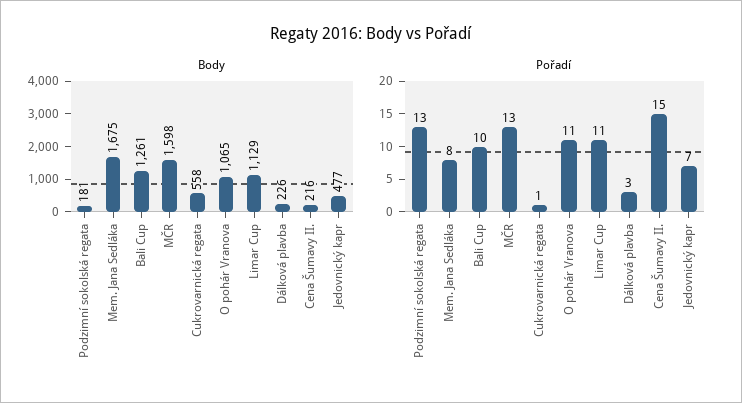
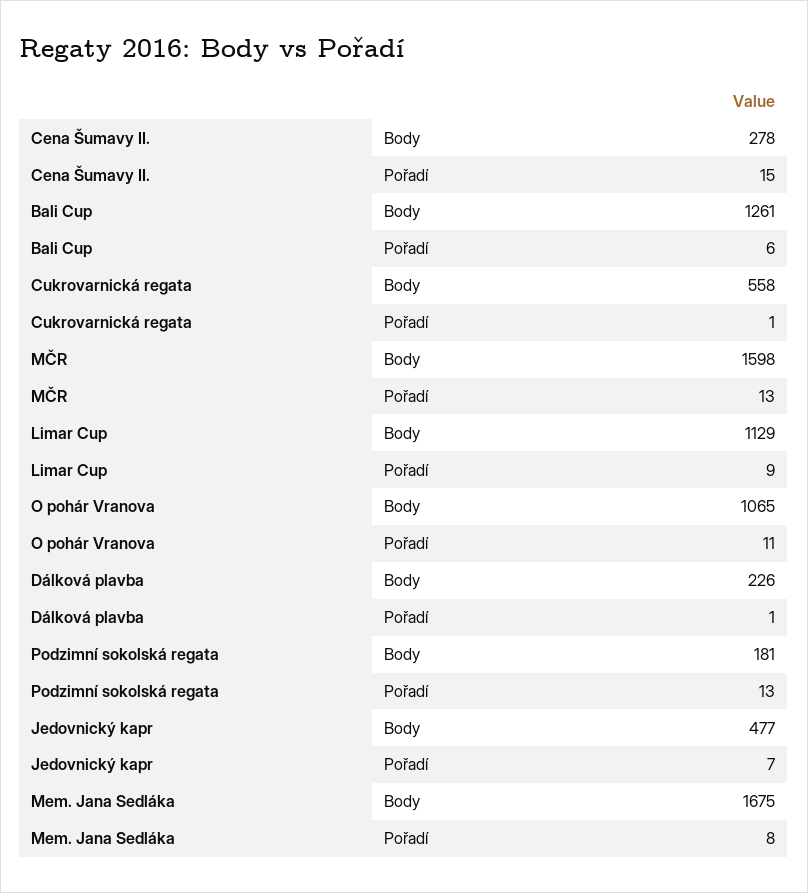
  {
    "Body": {
      "Podzimní sokolská regata": 181,
      "Mem. Jana Sedláka": 1675,
      "Bali Cup": 1261,
      "MČR": 1598,
      "Cukrovarnická regata": 558,
      "O pohár Vranova": 1065,
      "Limar Cup": 1129,
      "Dálková plavba": 226,
-     "Cena Šumavy II.": 216,
+     "Cena Šumavy II.": 278,
      "Jedovnický kapr": 477
    },
    "Pořadí": {
      "Podzimní sokolská regata": 13,
      "Mem. Jana Sedláka": 8,
-     "Bali Cup": 10,
+     "Bali Cup": 6,
      "MČR": 13,
      "Cukrovarnická regata": 1,
      "O pohár Vranova": 11,
-     "Limar Cup": 11,
+     "Limar Cup": 9,
-     "Dálková plavba": 3,
+     "Dálková plavba": 1,
      "Cena Šumavy II.": 15,
      "Jedovnický kapr": 7
    }
  }

